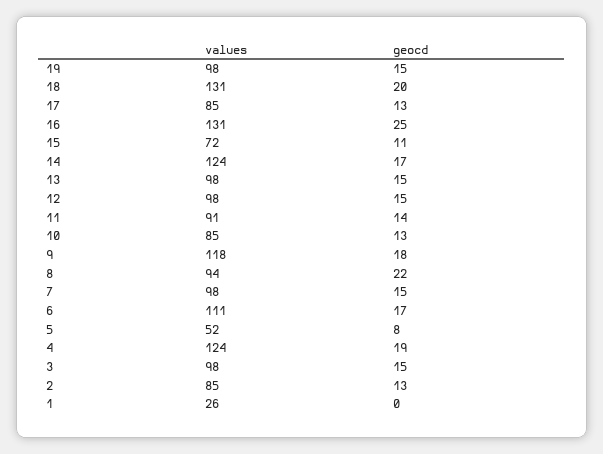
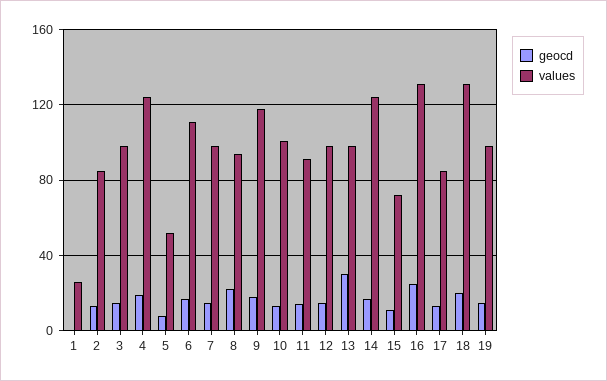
  {
    "values": {
      "19": 98,
      "18": 131,
      "17": 85,
      "16": 131,
      "15": 72,
      "14": 124,
      "13": 98,
      "12": 98,
      "11": 91,
-     "10": 85,
+     "10": 100,
      "9": 118,
      "8": 94,
      "7": 98,
      "6": 111,
      "5": 52,
      "4": 124,
      "3": 98,
      "2": 85,
      "1": 26
    },
    "geocd": {
      "19": 15,
      "18": 20,
      "17": 13,
      "16": 25,
      "15": 11,
      "14": 17,
-     "13": 15,
+     "13": 30,
      "12": 15,
      "11": 14,
      "10": 13,
      "9": 18,
      "8": 22,
      "7": 15,
      "6": 17,
      "5": 8,
      "4": 19,
      "3": 15,
      "2": 13,
      "1": 0
    }
  }

